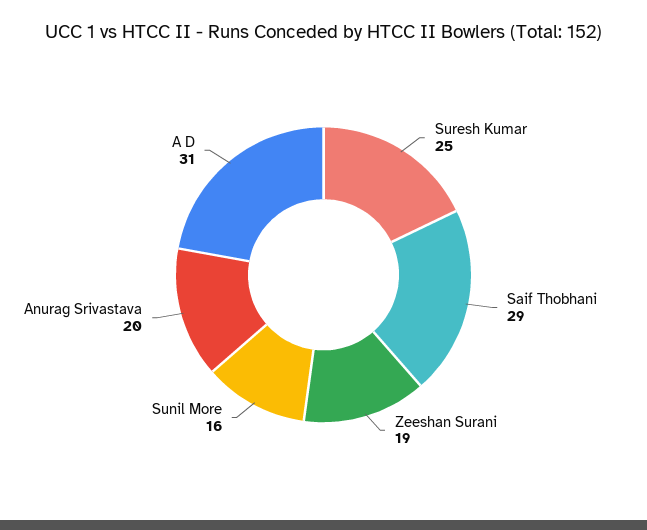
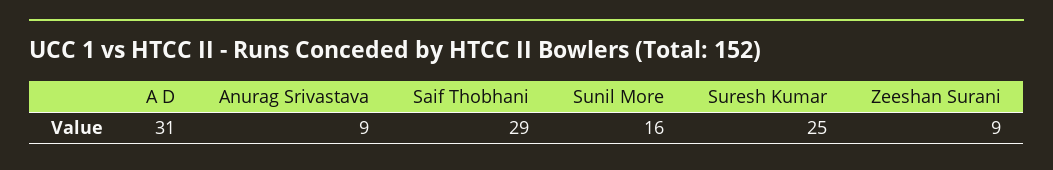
  {
    "Suresh Kumar": 25,
    "Saif Thobhani": 29,
-   "Zeeshan Surani": 19,
+   "Zeeshan Surani": 9,
    "Sunil More": 16,
-   "Anurag Srivastava": 20,
+   "Anurag Srivastava": 9,
    "A D": 31
  }

